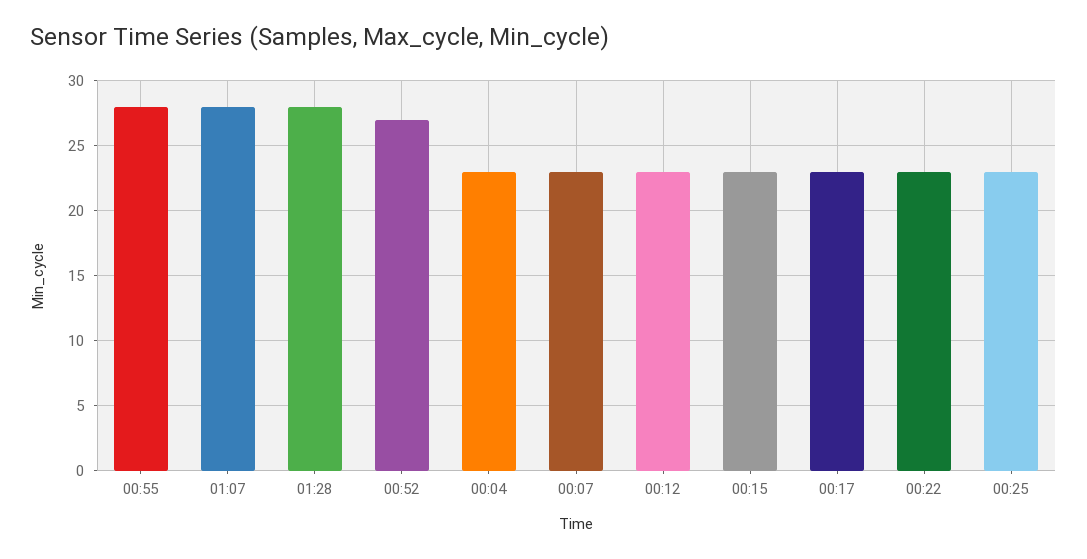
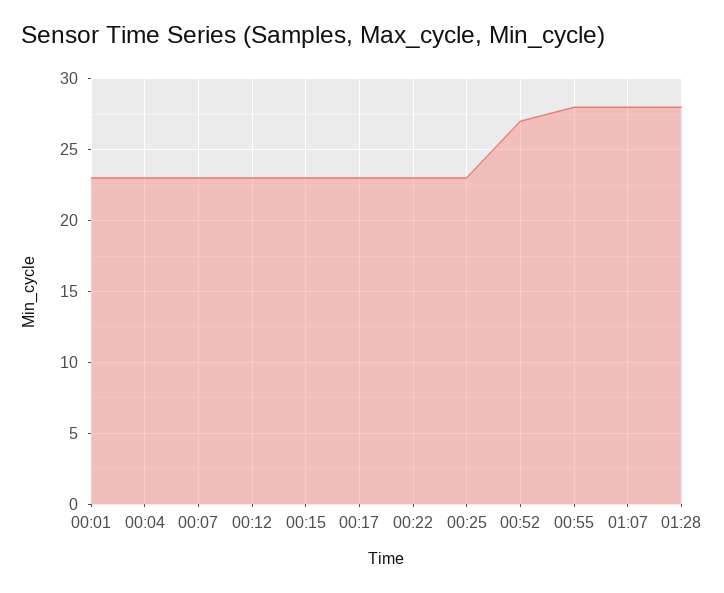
  {
    "00:55": 28,
    "01:07": 28,
    "01:28": 28,
    "00:52": 27,
    "00:04": 23,
    "00:07": 23,
    "00:12": 23,
    "00:15": 23,
    "00:17": 23,
    "00:22": 23,
-   "00:25": 23
+   "00:25": 23,
+   "00:01": 23
  }

